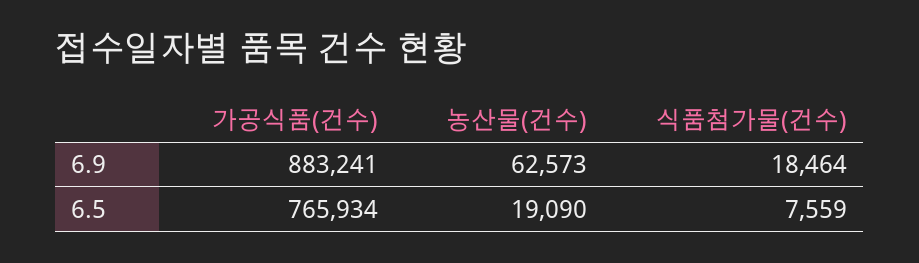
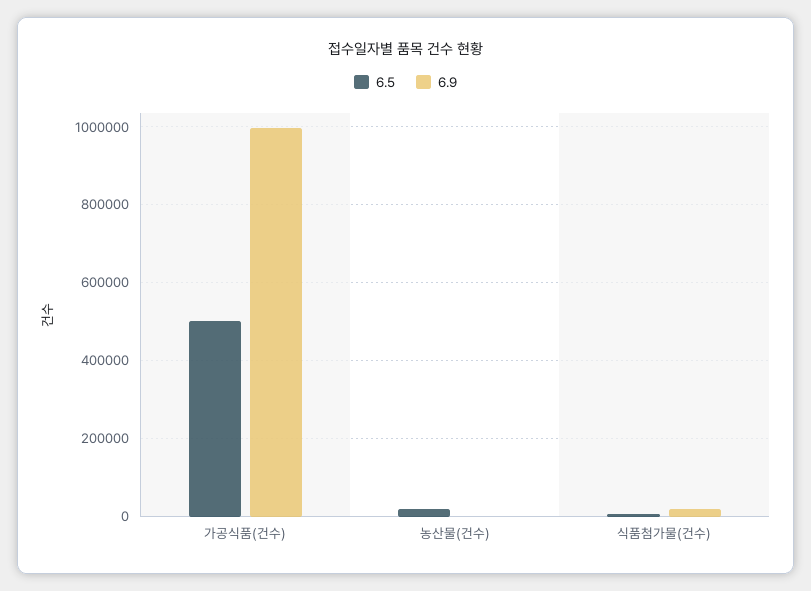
  {
    "6.9": {
-     "가공식품(건수)": 883241,
+     "가공식품(건수)": 1000000,
-     "농산물(건수)": 62573,
+     "농산물(건수)": 0,
      "식품첨가물(건수)": 18464
    },
    "6.5": {
-     "가공식품(건수)": 765934,
+     "가공식품(건수)": 500000,
      "농산물(건수)": 19090,
      "식품첨가물(건수)": 7559
    }
  }

